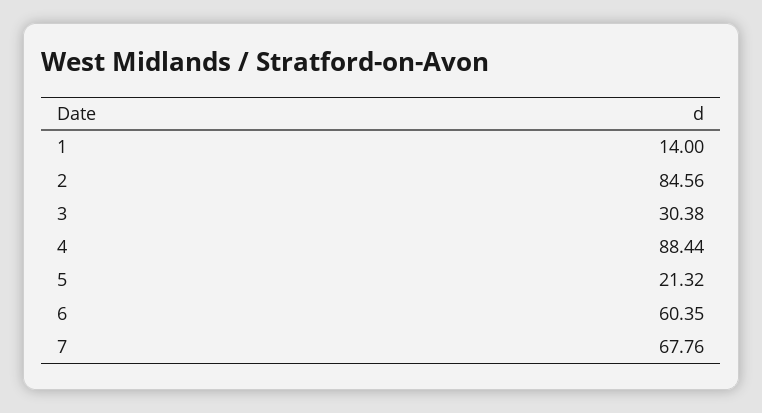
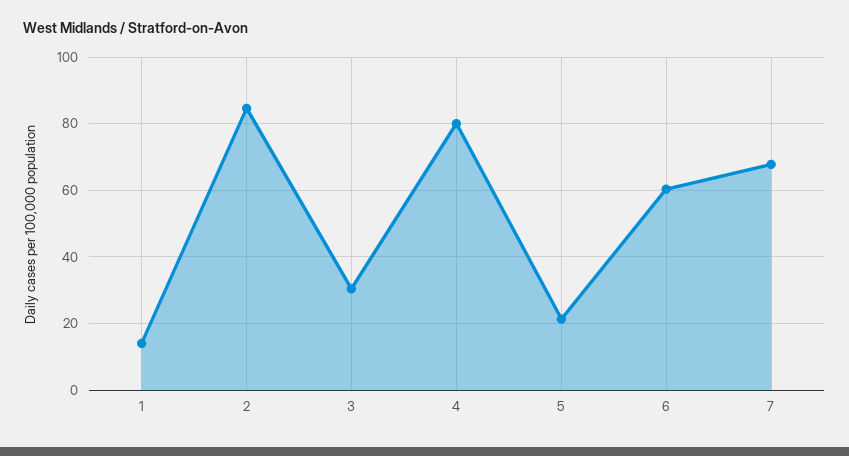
  {
    "1": 14,
    "2": 84.56,
    "3": 30.38,
-   "4": 88.44,
+   "4": 80,
    "5": 21.32,
    "6": 60.35,
    "7": 67.76
  }

